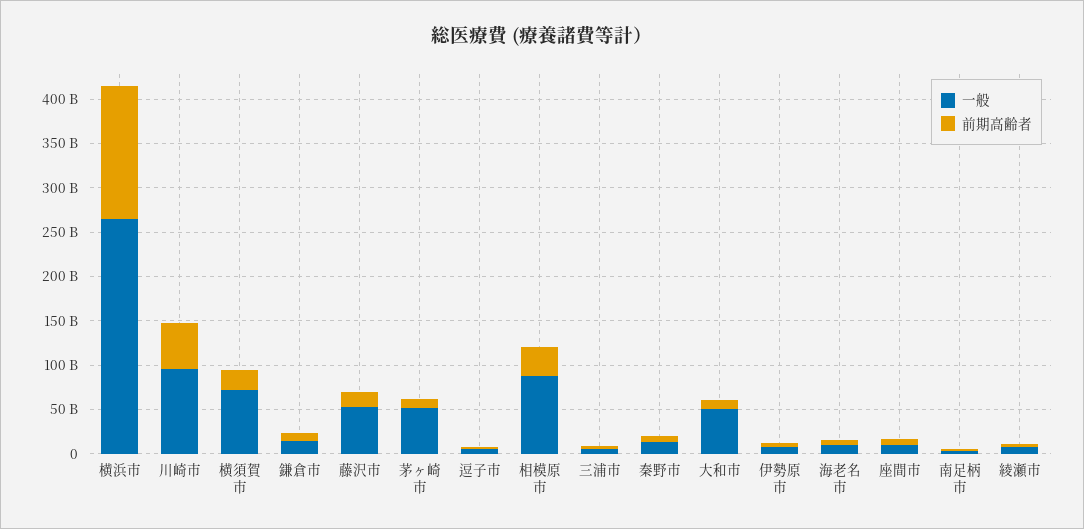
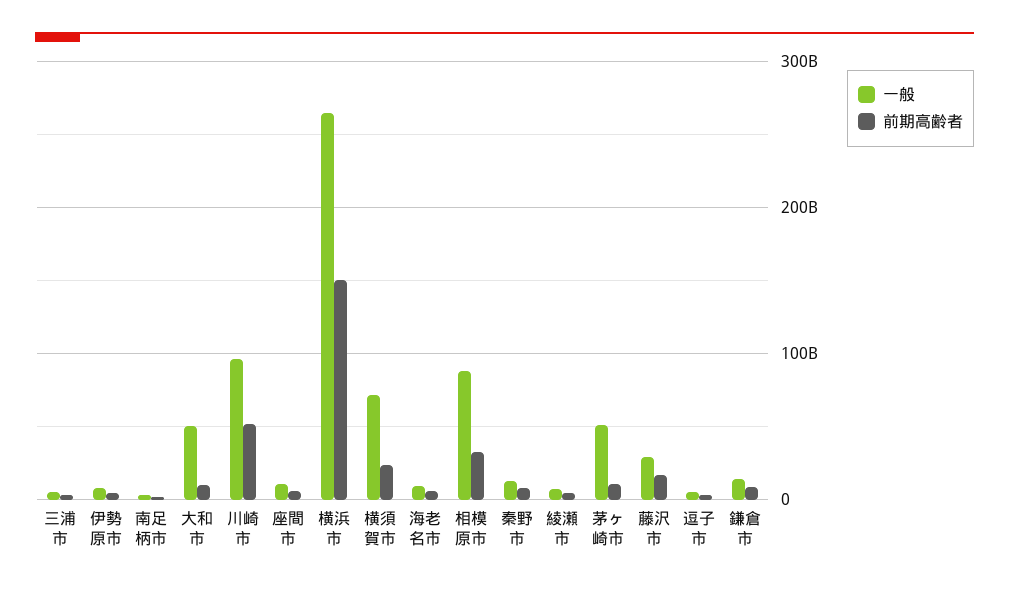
  {
    "一般": {
      "横浜市": 260000000000,
      "川崎市": 100000000000,
      "横須賀市": 70000000000,
      "鎌倉市": 10000000000,
-     "藤沢市": 50000000000,
+     "藤沢市": 30000000000,
      "茅ヶ崎市": 50000000000,
      "逗子市": 0,
      "相模原市": 90000000000,
      "三浦市": 10000000000,
      "秦野市": 10000000000,
      "大和市": 50000000000,
      "伊勢原市": 10000000000,
      "海老名市": 10000000000,
      "座間市": 10000000000,
      "南足柄市": 0,
      "綾瀬市": 10000000000
    },
    "前期高齢者": {
      "横浜市": 150000000000,
      "川崎市": 50000000000,
      "横須賀市": 20000000000,
      "鎌倉市": 10000000000,
      "藤沢市": 20000000000,
      "茅ヶ崎市": 10000000000,
      "逗子市": 0,
      "相模原市": 30000000000,
      "三浦市": 0,
      "秦野市": 10000000000,
      "大和市": 10000000000,
      "伊勢原市": 0,
      "海老名市": 10000000000,
      "座間市": 10000000000,
      "南足柄市": 0,
      "綾瀬市": 0
    }
  }

